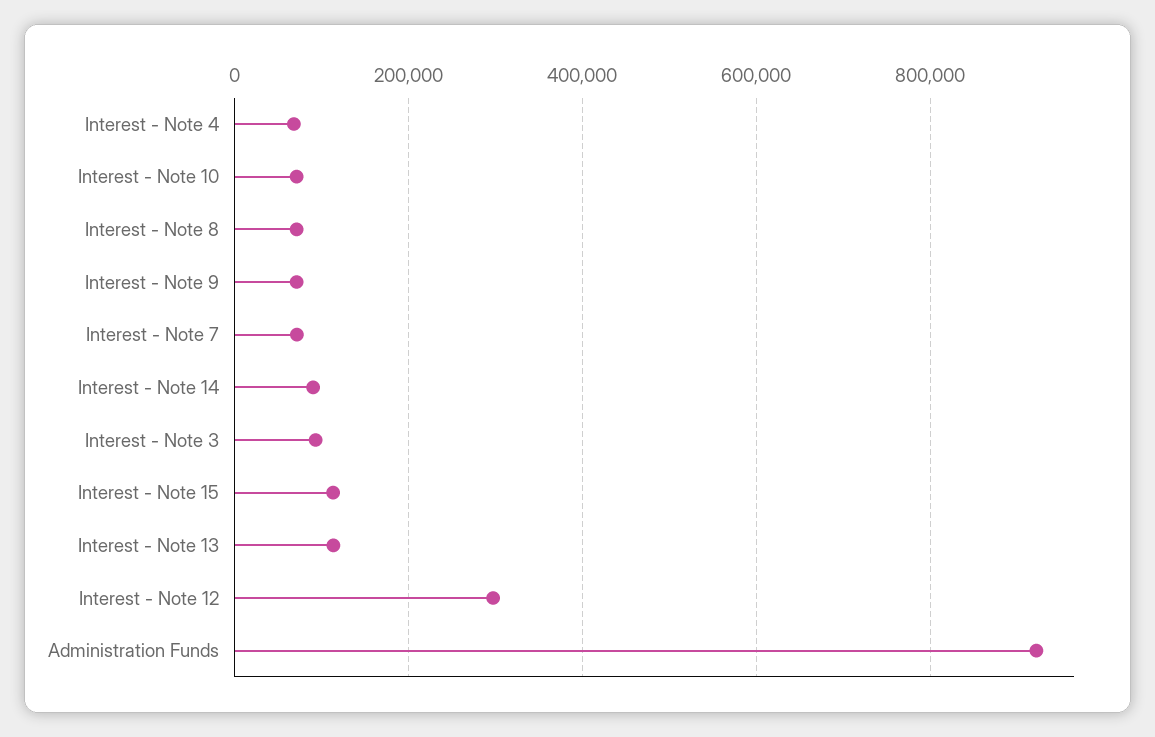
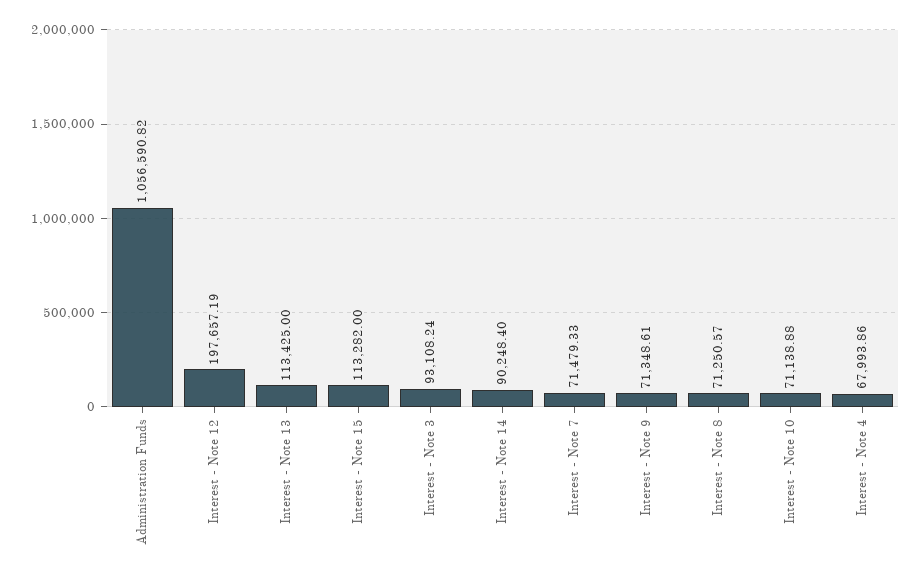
  {
    "Interest - Note 4": 67993.86,
    "Interest - Note 10": 71138.88,
    "Interest - Note 8": 71250.57,
    "Interest - Note 9": 71348.61,
    "Interest - Note 7": 71479.33,
    "Interest - Note 14": 90248.4,
    "Interest - Note 3": 93108.24,
    "Interest - Note 15": 113282,
    "Interest - Note 13": 113425,
-   "Interest - Note 12": 300000,
+   "Interest - Note 12": 197657.19,
-   "Administration Funds": 920000
+   "Administration Funds": 1056590.82
  }

